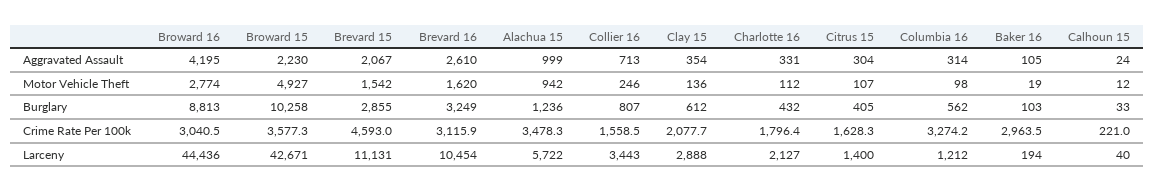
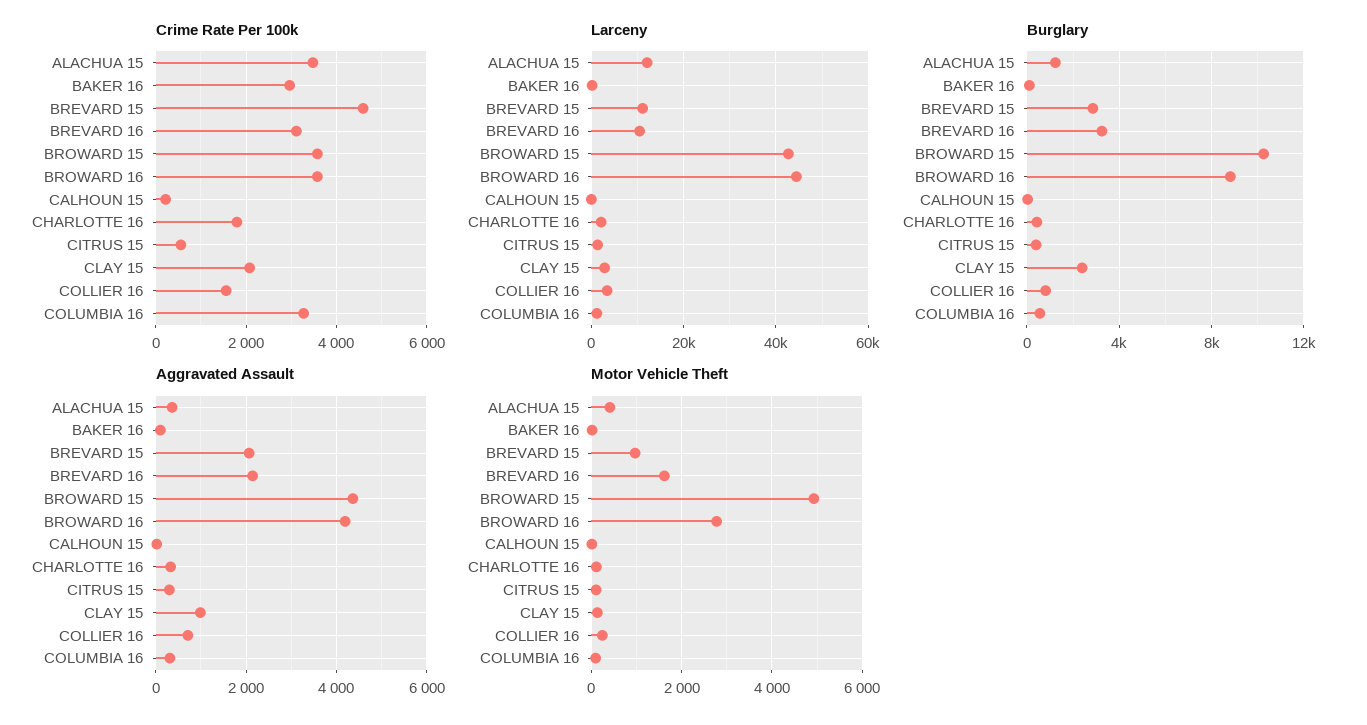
  {
    "Aggravated Assault": {
      "Broward 16": 4195,
-     "Broward 15": 2230,
+     "Broward 15": 4400,
      "Brevard 15": 2067,
-     "Brevard 16": 2610,
+     "Brevard 16": 2200,
-     "Alachua 15": 999,
+     "Alachua 15": 400,
      "Collier 16": 713,
-     "Clay 15": 354,
+     "Clay 15": 1000,
      "Charlotte 16": 331,
      "Citrus 15": 304,
      "Columbia 16": 314,
      "Baker 16": 105,
      "Calhoun 15": 24
    },
    "Motor Vehicle Theft": {
      "Broward 16": 2774,
      "Broward 15": 4927,
-     "Brevard 15": 1542,
+     "Brevard 15": 1000,
      "Brevard 16": 1620,
-     "Alachua 15": 942,
+     "Alachua 15": 400,
      "Collier 16": 246,
      "Clay 15": 136,
      "Charlotte 16": 112,
      "Citrus 15": 107,
      "Columbia 16": 98,
      "Baker 16": 19,
      "Calhoun 15": 12
    },
    "Burglary": {
      "Broward 16": 8813,
      "Broward 15": 10258,
      "Brevard 15": 2855,
      "Brevard 16": 3249,
      "Alachua 15": 1236,
      "Collier 16": 807,
-     "Clay 15": 612,
+     "Clay 15": 2500,
      "Charlotte 16": 432,
      "Citrus 15": 405,
      "Columbia 16": 562,
      "Baker 16": 103,
      "Calhoun 15": 33
    },
    "Crime Rate Per 100k": {
-     "Broward 16": 3040.5,
+     "Broward 16": 3600,
      "Broward 15": 3577.3,
      "Brevard 15": 4593,
      "Brevard 16": 3115.9,
      "Alachua 15": 3478.3,
      "Collier 16": 1558.5,
      "Clay 15": 2077.7,
      "Charlotte 16": 1796.4,
-     "Citrus 15": 1628.3,
+     "Citrus 15": 600,
      "Columbia 16": 3274.2,
      "Baker 16": 2963.5,
      "Calhoun 15": 221
    },
    "Larceny": {
      "Broward 16": 44436,
      "Broward 15": 42671,
      "Brevard 15": 11131,
      "Brevard 16": 10454,
-     "Alachua 15": 5722,
+     "Alachua 15": 12000,
      "Collier 16": 3443,
      "Clay 15": 2888,
      "Charlotte 16": 2127,
      "Citrus 15": 1400,
      "Columbia 16": 1212,
      "Baker 16": 194,
      "Calhoun 15": 40
    }
  }

